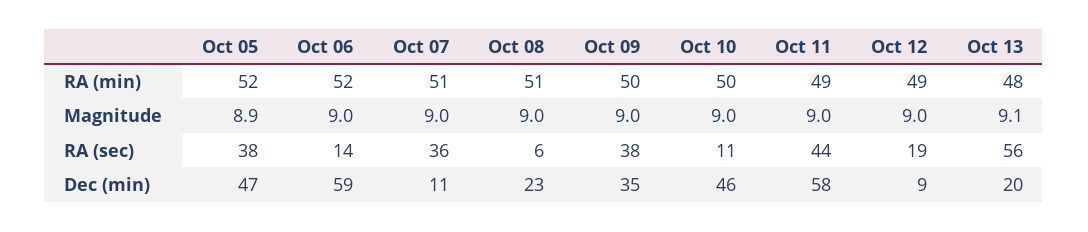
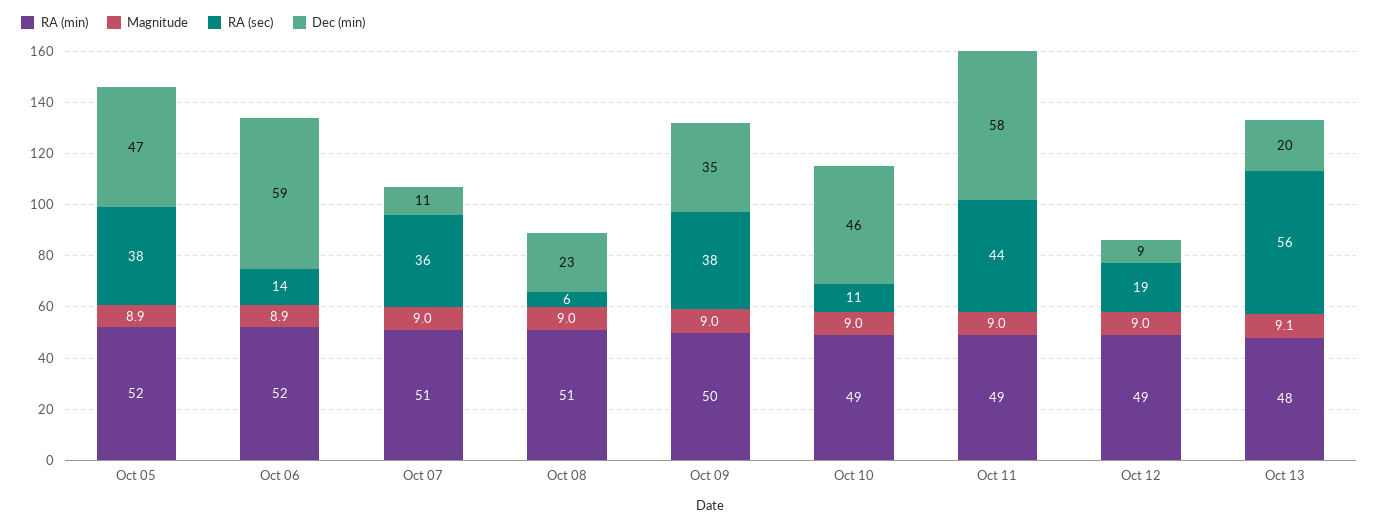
  {
    "RA (min)": {
      "Oct 05": 52,
      "Oct 06": 52,
      "Oct 07": 51,
      "Oct 08": 51,
      "Oct 09": 50,
-     "Oct 10": 50,
+     "Oct 10": 49,
      "Oct 11": 49,
      "Oct 12": 49,
      "Oct 13": 48
    },
    "Magnitude": {
      "Oct 05": 8.9,
-     "Oct 06": 9,
+     "Oct 06": 8.9,
      "Oct 07": 9,
      "Oct 08": 9,
      "Oct 09": 9,
      "Oct 10": 9,
      "Oct 11": 9,
      "Oct 12": 9,
      "Oct 13": 9.1
    },
    "RA (sec)": {
      "Oct 05": 38,
      "Oct 06": 14,
      "Oct 07": 36,
      "Oct 08": 6,
      "Oct 09": 38,
      "Oct 10": 11,
      "Oct 11": 44,
      "Oct 12": 19,
      "Oct 13": 56
    },
    "Dec (min)": {
      "Oct 05": 47,
      "Oct 06": 59,
      "Oct 07": 11,
      "Oct 08": 23,
      "Oct 09": 35,
      "Oct 10": 46,
      "Oct 11": 58,
      "Oct 12": 9,
      "Oct 13": 20
    }
  }

